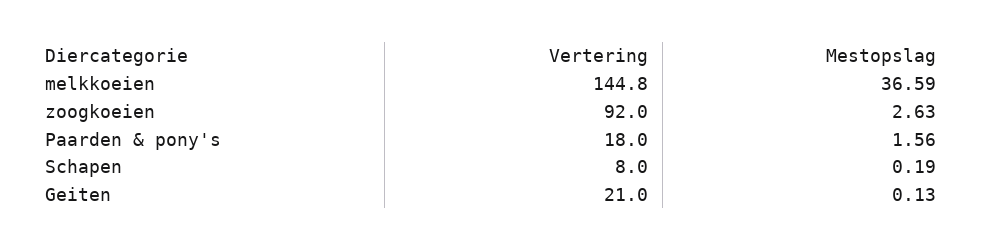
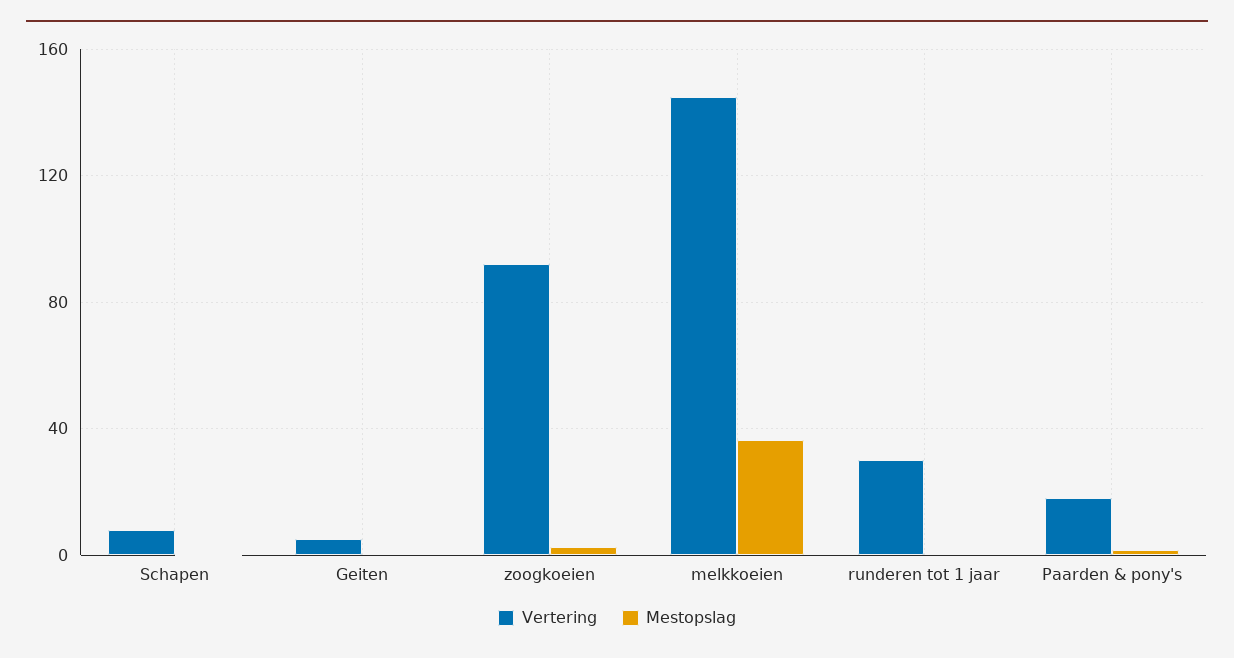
  {
    "Vertering": {
      "melkkoeien": 144.8,
      "zoogkoeien": 92,
      "Paarden & pony's": 18,
      "Schapen": 8,
-     "Geiten": 21
+     "Geiten": 5,
+     "runderen tot 1 jaar": 30
    },
    "Mestopslag": {
      "melkkoeien": 36.59,
      "zoogkoeien": 2.63,
      "Paarden & pony's": 1.56,
      "Schapen": 0.19,
-     "Geiten": 0.13
+     "Geiten": 0.13,
+     "runderen tot 1 jaar": 0
    }
  }

